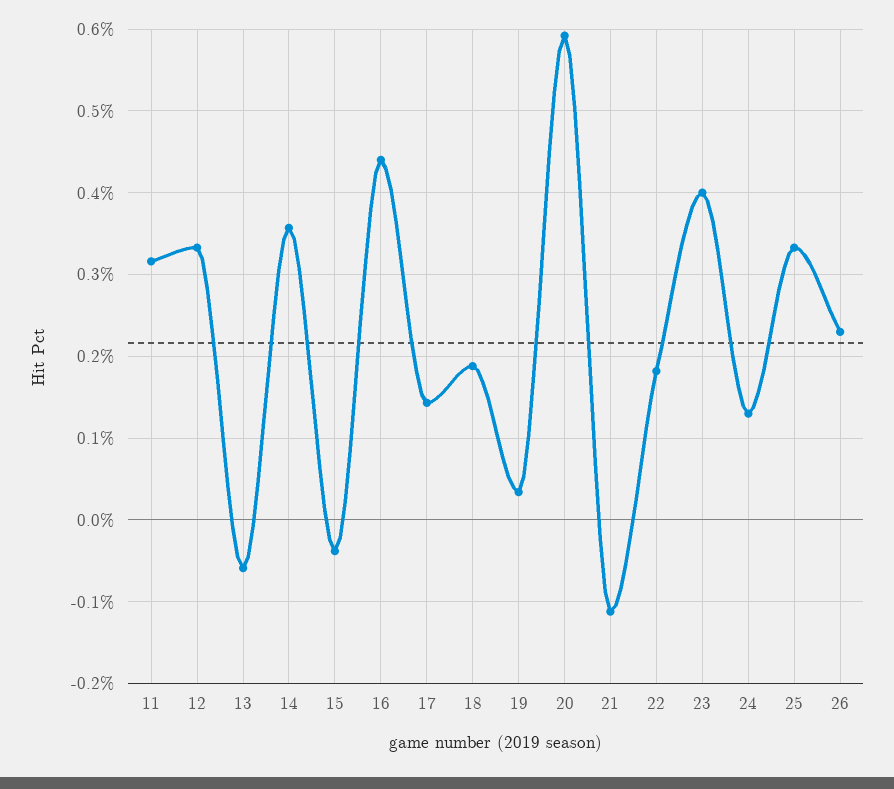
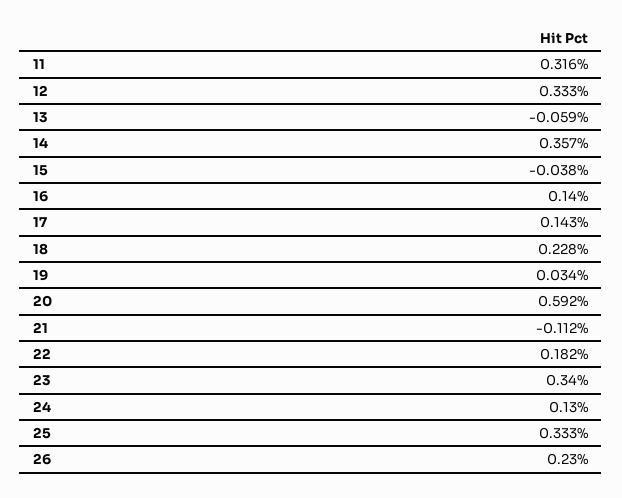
  {
    "11": 0.316,
    "12": 0.333,
    "13": -0.059,
    "14": 0.357,
    "15": -0.038,
-   "16": 0.44,
+   "16": 0.14,
    "17": 0.143,
-   "18": 0.19,
+   "18": 0.228,
    "19": 0.034,
    "20": 0.592,
    "21": -0.112,
    "22": 0.182,
-   "23": 0.4,
+   "23": 0.34,
    "24": 0.13,
    "25": 0.333,
    "26": 0.23
  }

